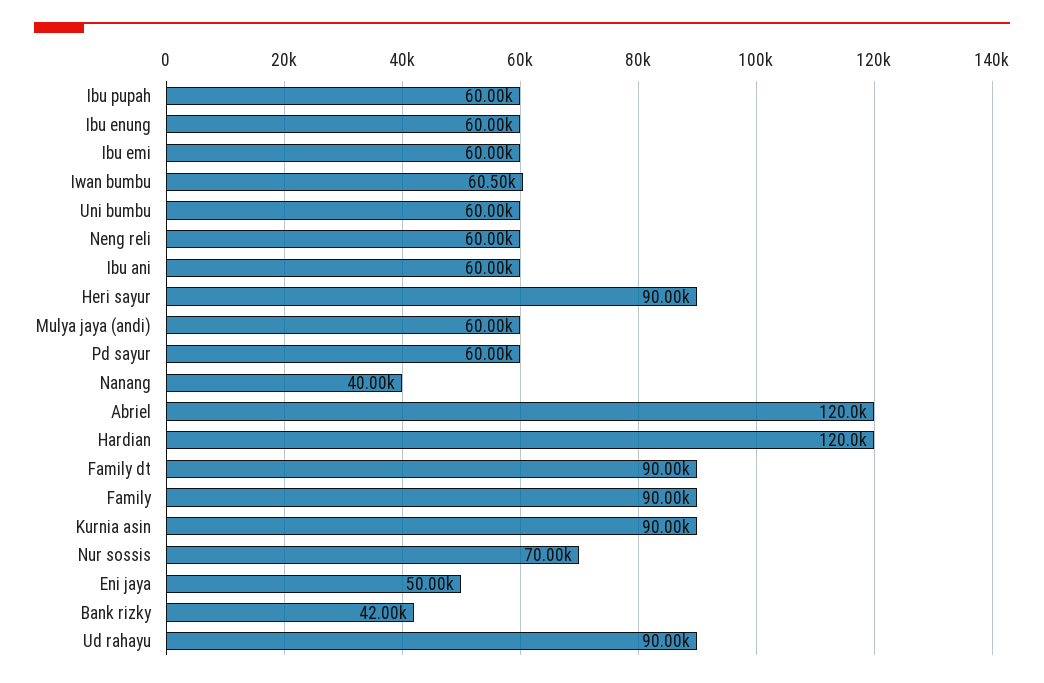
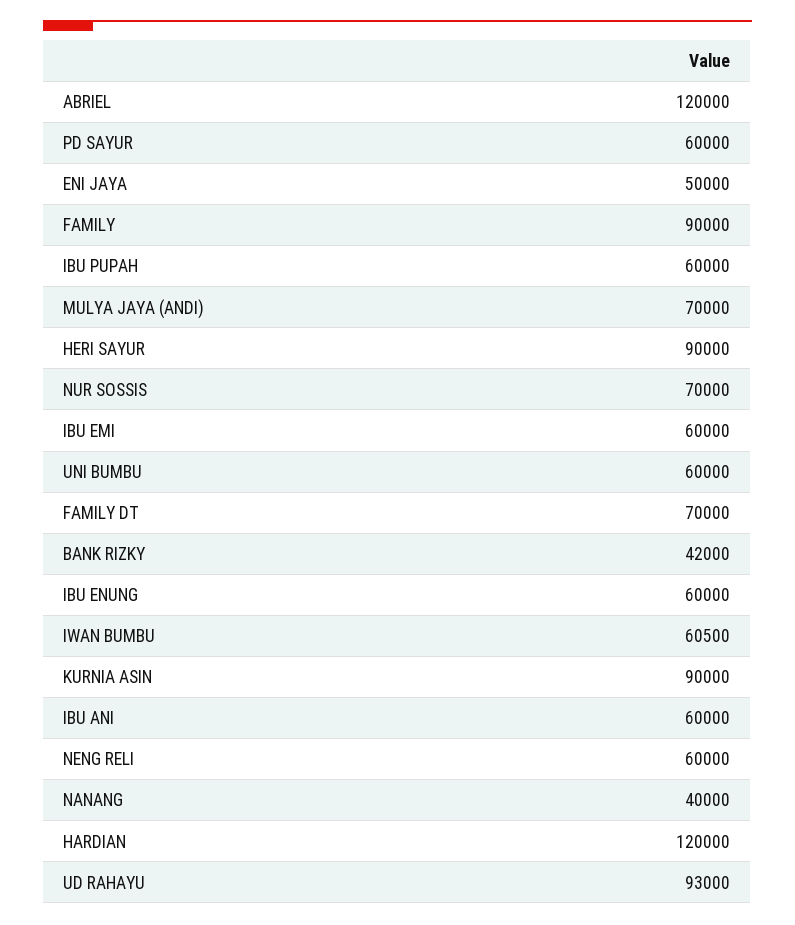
  {
    "Ibu pupah": 60000,
    "Ibu enung": 60000,
    "Ibu emi": 60000,
    "Iwan bumbu": 60500,
    "Uni bumbu": 60000,
    "Neng reli": 60000,
    "Ibu ani": 60000,
    "Heri sayur": 90000,
-   "Mulya jaya (andi)": 60000,
+   "Mulya jaya (andi)": 70000,
    "Pd sayur": 60000,
    "Nanang": 40000,
    "Abriel": 120000,
    "Hardian": 120000,
-   "Family dt": 90000,
+   "Family dt": 70000,
    "Family": 90000,
    "Kurnia asin": 90000,
    "Nur sossis": 70000,
    "Eni jaya": 50000,
    "Bank rizky": 42000,
-   "Ud rahayu": 90000
+   "Ud rahayu": 93000
  }

